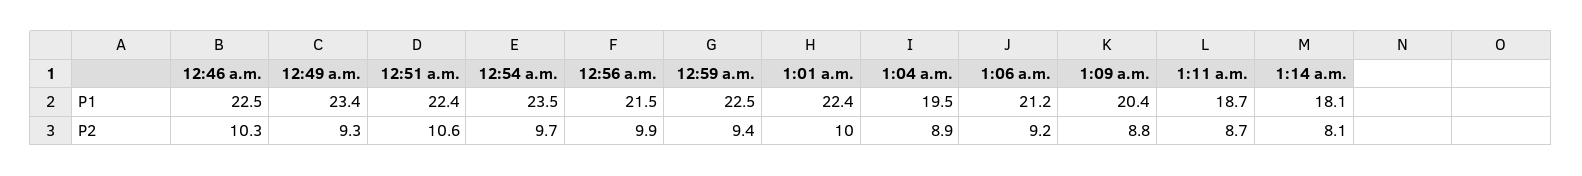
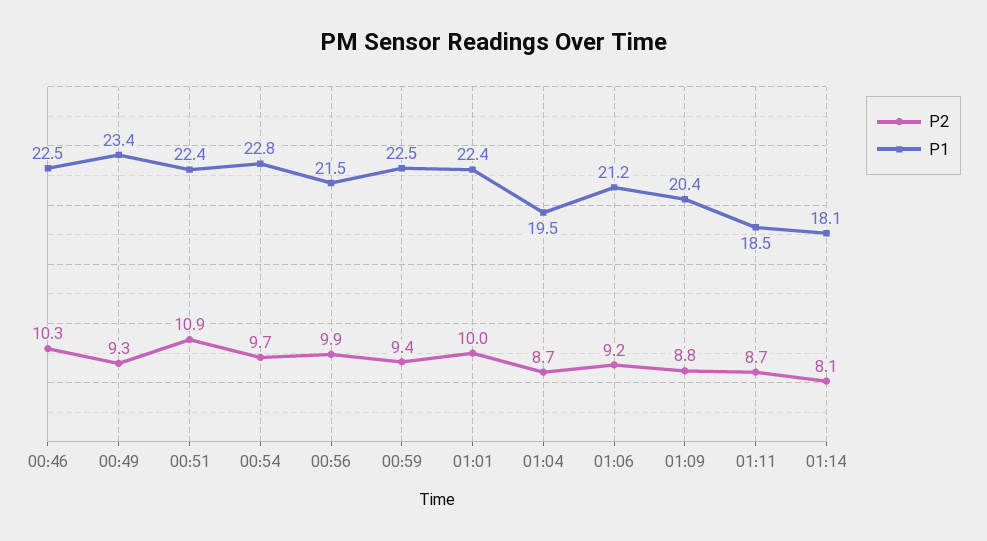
  {
    "P1": {
      "12:46 a.m.": 22.5,
      "12:49 a.m.": 23.4,
      "12:51 a.m.": 22.4,
-     "12:54 a.m.": 23.5,
+     "12:54 a.m.": 22.8,
      "12:56 a.m.": 21.5,
      "12:59 a.m.": 22.5,
      "1:01 a.m.": 22.4,
      "1:04 a.m.": 19.5,
      "1:06 a.m.": 21.2,
      "1:09 a.m.": 20.4,
-     "1:11 a.m.": 18.7,
+     "1:11 a.m.": 18.5,
      "1:14 a.m.": 18.1
    },
    "P2": {
      "12:46 a.m.": 10.3,
      "12:49 a.m.": 9.3,
-     "12:51 a.m.": 10.6,
+     "12:51 a.m.": 10.9,
      "12:54 a.m.": 9.7,
      "12:56 a.m.": 9.9,
      "12:59 a.m.": 9.4,
      "1:01 a.m.": 10,
-     "1:04 a.m.": 8.9,
+     "1:04 a.m.": 8.7,
      "1:06 a.m.": 9.2,
      "1:09 a.m.": 8.8,
      "1:11 a.m.": 8.7,
      "1:14 a.m.": 8.1
    }
  }

